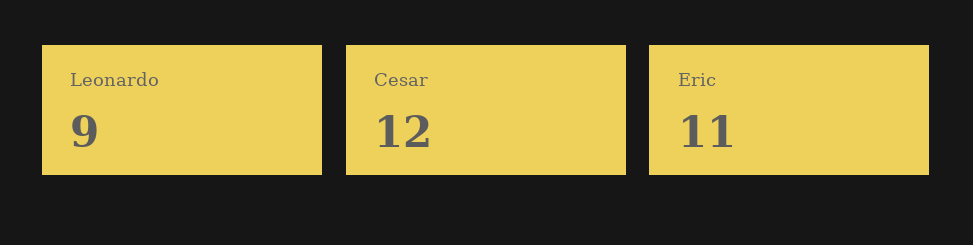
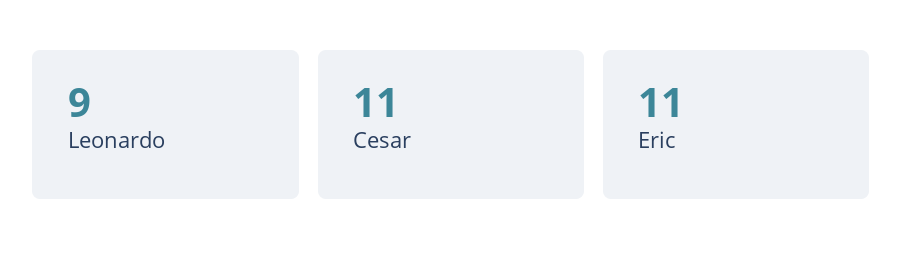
  {
    "Leonardo": 9,
-   "Cesar": 12,
+   "Cesar": 11,
    "Eric": 11
  }

